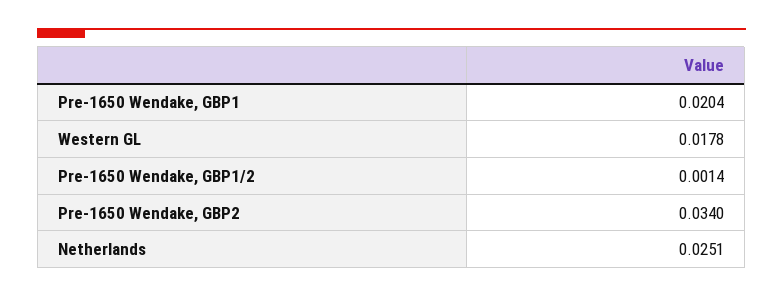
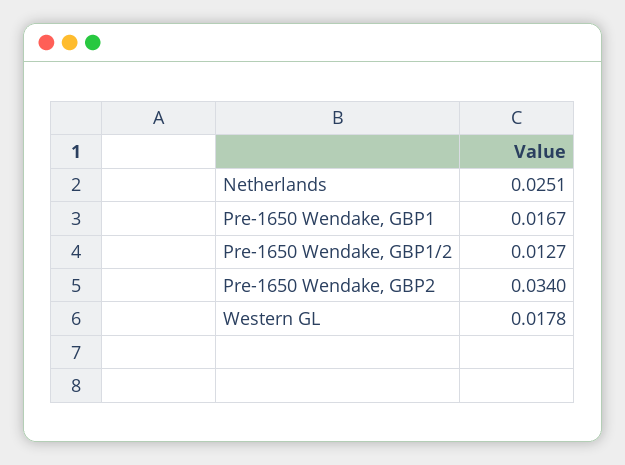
  {
-   "Pre-1650 Wendake, GBP1": 0.0204,
+   "Pre-1650 Wendake, GBP1": 0.0167,
    "Western GL": 0.0178,
-   "Pre-1650 Wendake, GBP1/2": 0.0014,
+   "Pre-1650 Wendake, GBP1/2": 0.0127,
    "Pre-1650 Wendake, GBP2": 0.034,
    "Netherlands": 0.0251
  }

